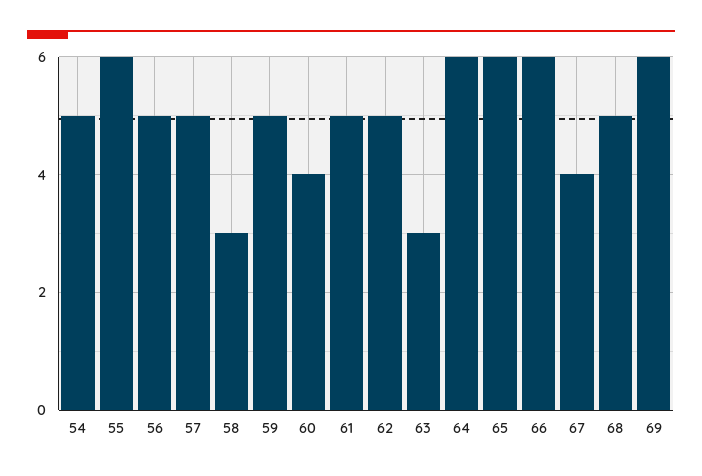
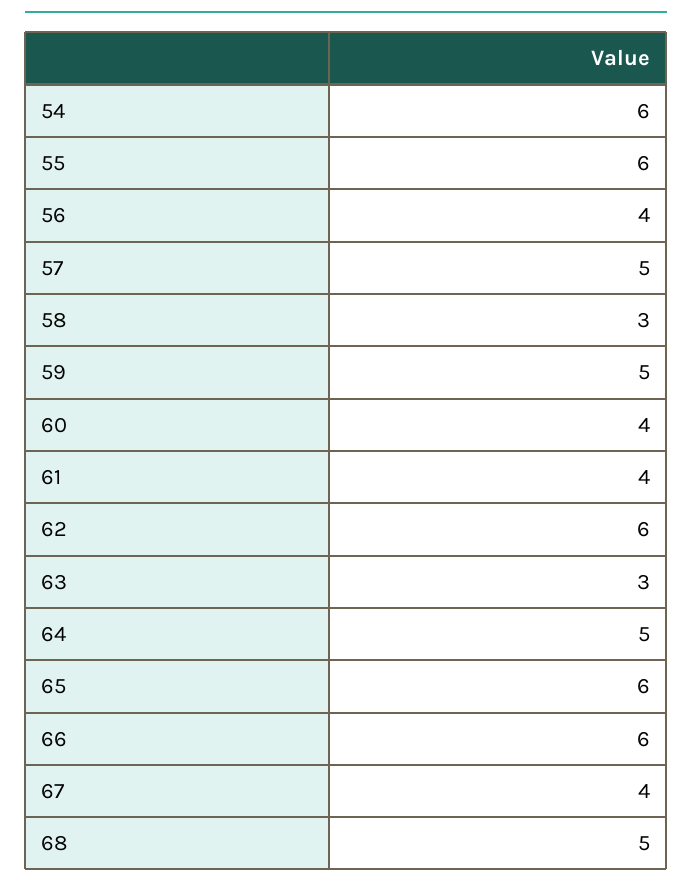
  {
-   "54": 5,
+   "54": 6,
    "55": 6,
-   "56": 5,
+   "56": 4,
    "57": 5,
    "58": 3,
    "59": 5,
    "60": 4,
-   "61": 5,
+   "61": 4,
-   "62": 5,
+   "62": 6,
    "63": 3,
-   "64": 6,
+   "64": 5,
    "65": 6,
    "66": 6,
    "67": 4,
-   "68": 5,
+   "68": 5
-   "69": 6
  }

